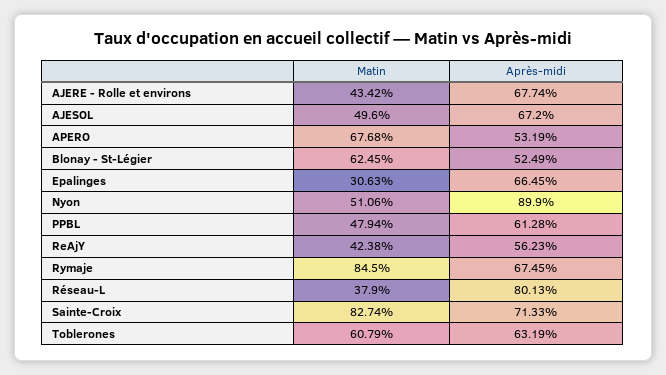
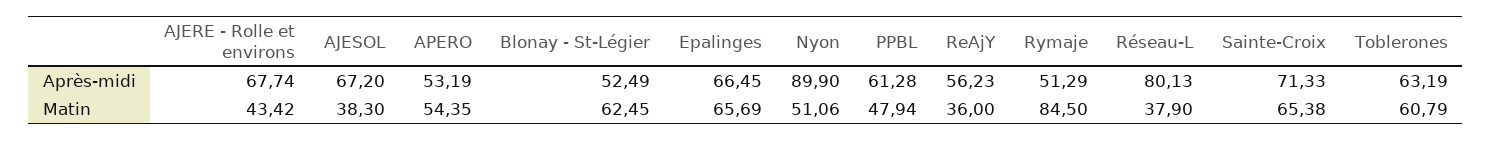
  {
    "Matin": {
      "AJERE - Rolle et environs": 43.42,
-     "AJESOL": 49.6,
+     "AJESOL": 38.3,
-     "APERO": 67.68,
+     "APERO": 54.35,
      "Blonay - St-Légier": 62.45,
-     "Epalinges": 30.63,
+     "Epalinges": 65.69,
      "Nyon": 51.06,
      "PPBL": 47.94,
-     "ReAjY": 42.38,
+     "ReAjY": 36,
      "Rymaje": 84.5,
      "Réseau-L": 37.9,
-     "Sainte-Croix": 82.74,
+     "Sainte-Croix": 65.38,
      "Toblerones": 60.79
    },
    "Après-midi": {
      "AJERE - Rolle et environs": 67.74,
      "AJESOL": 67.2,
      "APERO": 53.19,
      "Blonay - St-Légier": 52.49,
      "Epalinges": 66.45,
      "Nyon": 89.9,
      "PPBL": 61.28,
      "ReAjY": 56.23,
-     "Rymaje": 67.45,
+     "Rymaje": 51.29,
      "Réseau-L": 80.13,
      "Sainte-Croix": 71.33,
      "Toblerones": 63.19
    }
  }

